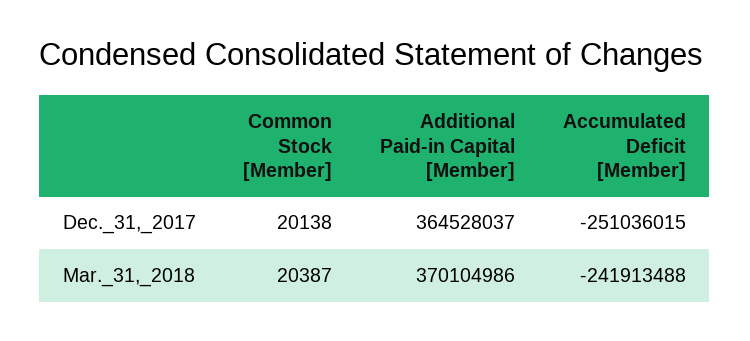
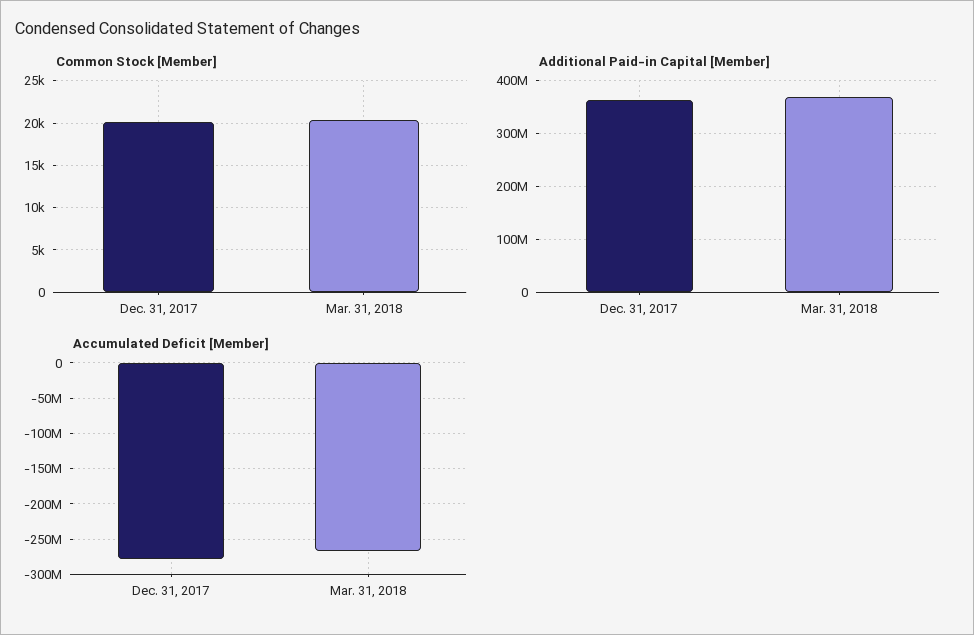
  {
    "Common Stock [Member]": {
      "Dec._31,_2017": 20138,
      "Mar._31,_2018": 20387
    },
    "Additional Paid-in Capital [Member]": {
      "Dec._31,_2017": 364528037,
      "Mar._31,_2018": 370104986
    },
    "Accumulated Deficit [Member]": {
-     "Dec._31,_2017": -251036015,
+     "Dec._31,_2017": -280000000,
-     "Mar._31,_2018": -241913488
+     "Mar._31,_2018": -270000000
    }
  }

